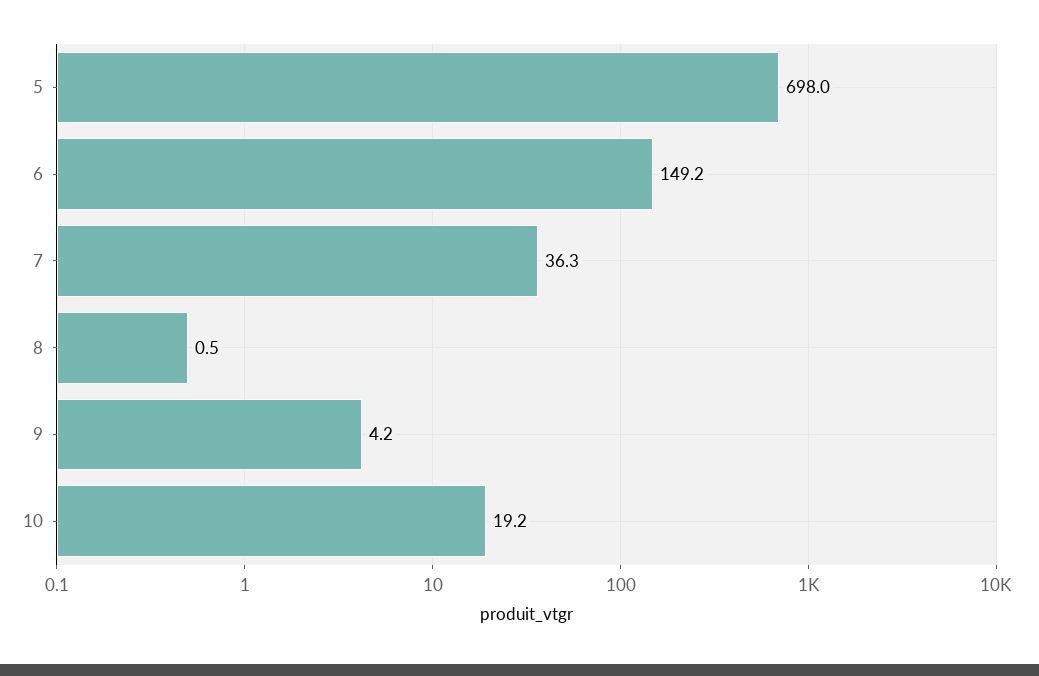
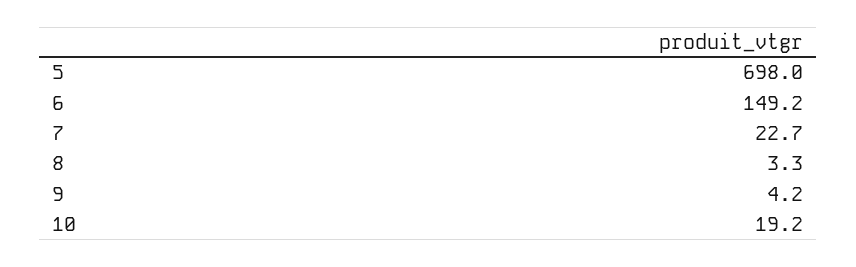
  {
    "5": 698,
    "6": 149.2,
-   "7": 36.3,
+   "7": 22.7,
-   "8": 0.5,
+   "8": 3.3,
    "9": 4.2,
    "10": 19.2
  }

